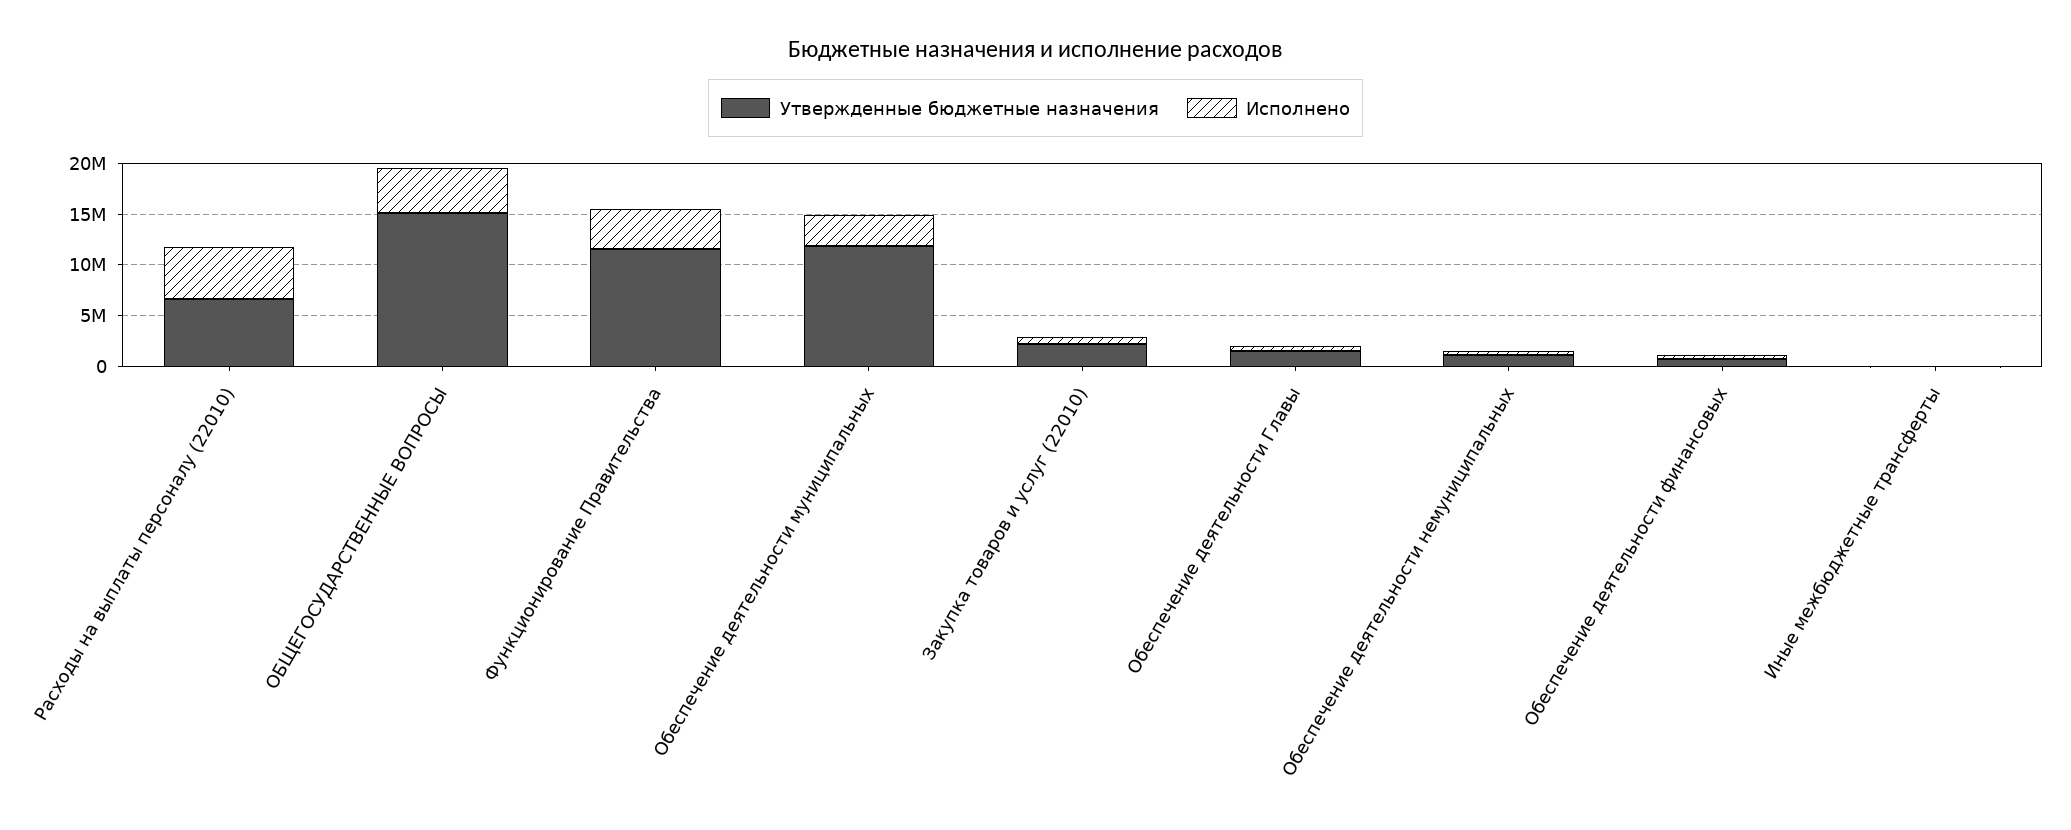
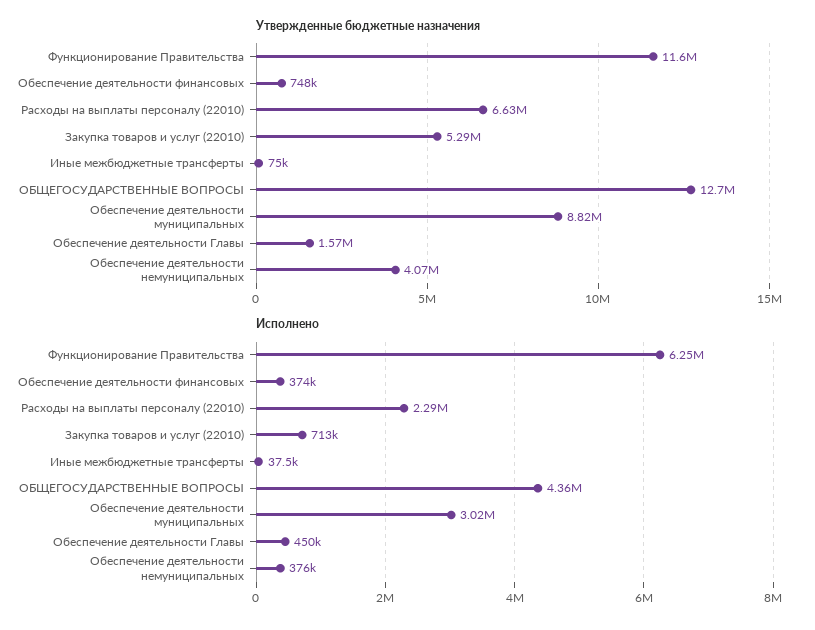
  {
    "Утвержденные бюджетные назначения": {
      "Расходы на выплаты персоналу (22010)": 6630000,
-     "ОБЩЕГОСУДАРСТВЕННЫЕ ВОПРОСЫ": 15000000,
+     "ОБЩЕГОСУДАРСТВЕННЫЕ ВОПРОСЫ": 12700000,
      "Функционирование Правительства": 11600000,
-     "Обеспечение деятельности муниципальных": 12000000,
+     "Обеспечение деятельности муниципальных": 8820000,
-     "Закупка товаров и услуг (22010)": 2000000,
+     "Закупка товаров и услуг (22010)": 5290000,
      "Обеспечение деятельности Главы": 1570000,
-     "Обеспечение деятельности немуниципальных": 1000000,
+     "Обеспечение деятельности немуниципальных": 4070000,
      "Обеспечение деятельности финансовых": 748000,
      "Иные межбюджетные трансферты": 75000
    },
    "Исполнено": {
-     "Расходы на выплаты персоналу (22010)": 5000000,
+     "Расходы на выплаты персоналу (22010)": 2290000,
      "ОБЩЕГОСУДАРСТВЕННЫЕ ВОПРОСЫ": 4360000,
-     "Функционирование Правительства": 4000000,
+     "Функционирование Правительства": 6250000,
      "Обеспечение деятельности муниципальных": 3020000,
      "Закупка товаров и услуг (22010)": 713000,
      "Обеспечение деятельности Главы": 450000,
      "Обеспечение деятельности немуниципальных": 376000,
      "Обеспечение деятельности финансовых": 374000,
      "Иные межбюджетные трансферты": 37500
    }
  }

